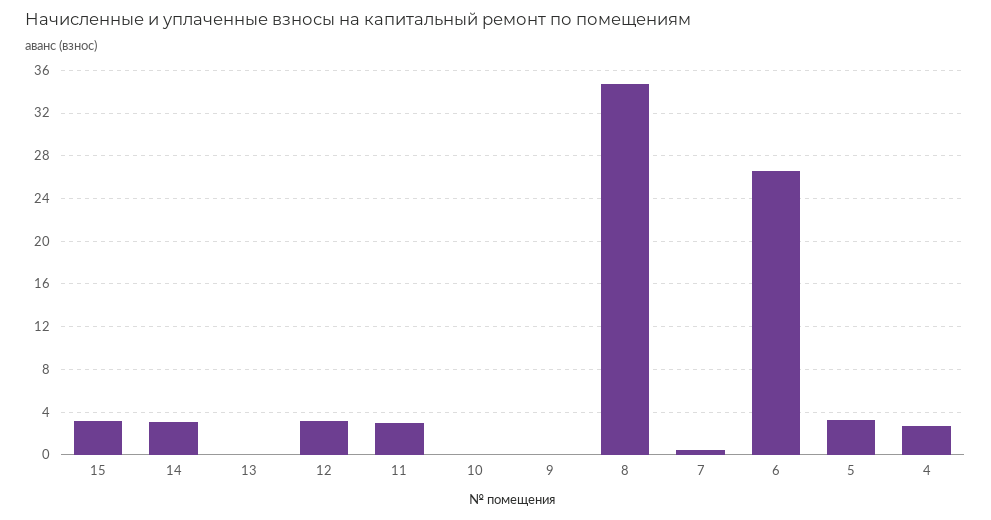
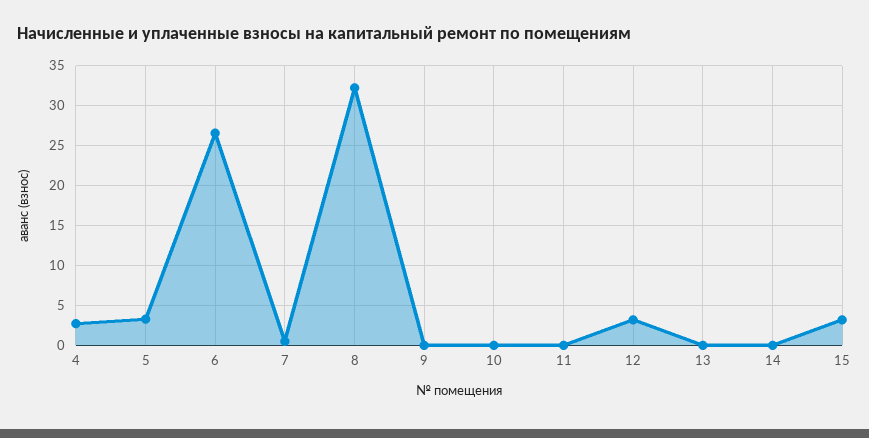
  {
    "15": 3,
-   "14": 3,
+   "14": 0,
    "13": 0,
    "12": 3,
-   "11": 3,
+   "11": 0,
    "10": 0,
    "9": 0,
-   "8": 35,
+   "8": 32,
    "7": 0,
    "6": 27,
    "5": 3,
    "4": 3
  }

